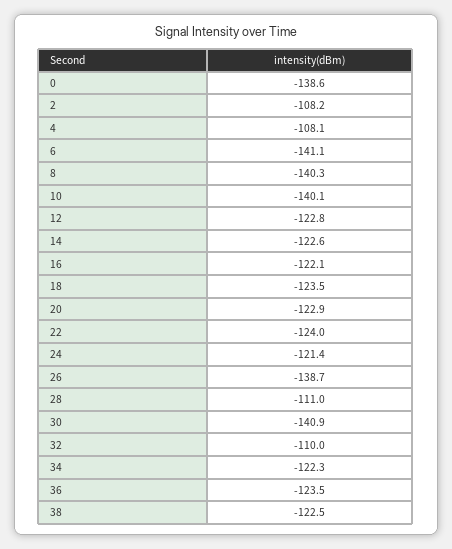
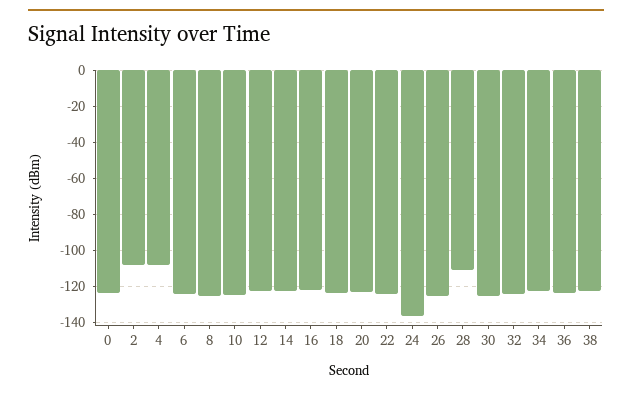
  {
-   "0": -138.6,
+   "0": -125,
    "2": -108.2,
    "4": -108.1,
-   "6": -141.1,
+   "6": -125,
-   "8": -140.3,
+   "8": -125,
-   "10": -140.1,
+   "10": -125,
    "12": -122.8,
    "14": -122.6,
    "16": -122.1,
    "18": -123.5,
    "20": -122.9,
    "22": -124,
-   "24": -121.4,
+   "24": -135,
-   "26": -138.7,
+   "26": -125,
    "28": -111,
-   "30": -140.9,
+   "30": -125,
-   "32": -110,
+   "32": -125,
    "34": -122.3,
    "36": -123.5,
    "38": -122.5
  }

